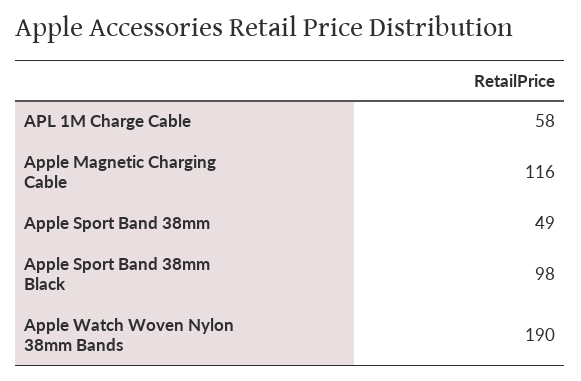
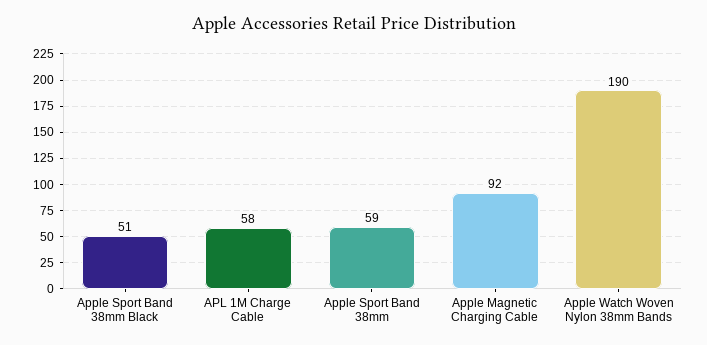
  {
    "APL 1M Charge Cable": 58,
-   "Apple Magnetic Charging Cable": 116,
+   "Apple Magnetic Charging Cable": 92,
-   "Apple Sport Band 38mm": 49,
+   "Apple Sport Band 38mm": 59,
-   "Apple Sport Band 38mm Black": 98,
+   "Apple Sport Band 38mm Black": 51,
    "Apple Watch Woven Nylon 38mm Bands": 190
  }

